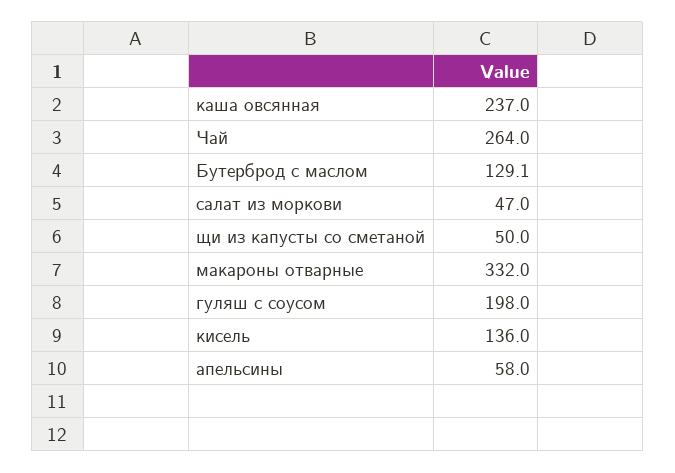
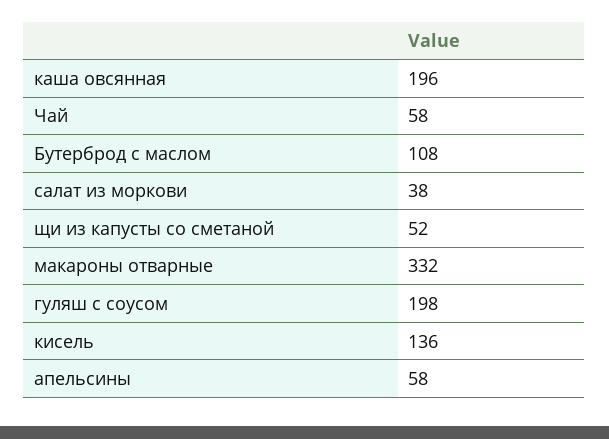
  {
-   "каша овсянная": 237,
+   "каша овсянная": 196,
-   "Чай": 264,
+   "Чай": 58,
-   "Бутерброд с маслом": 129.1,
+   "Бутерброд с маслом": 108,
-   "салат из моркови": 47,
+   "салат из моркови": 38,
-   "щи из капусты со сметаной": 50,
+   "щи из капусты со сметаной": 52,
    "макароны отварные": 332,
    "гуляш с соусом": 198,
    "кисель": 136,
    "апельсины": 58
  }

